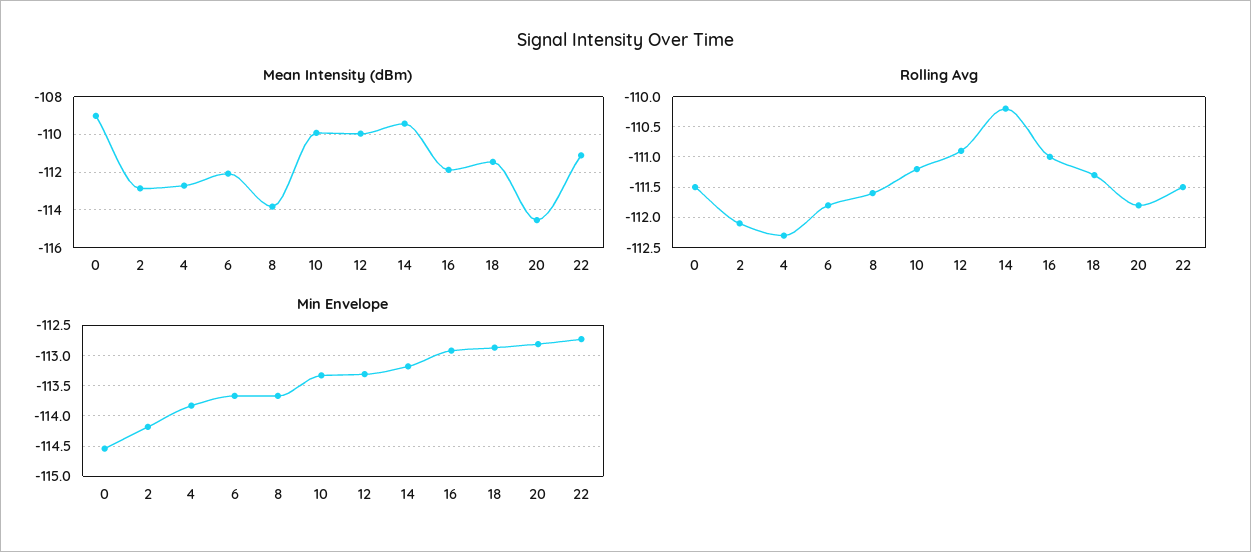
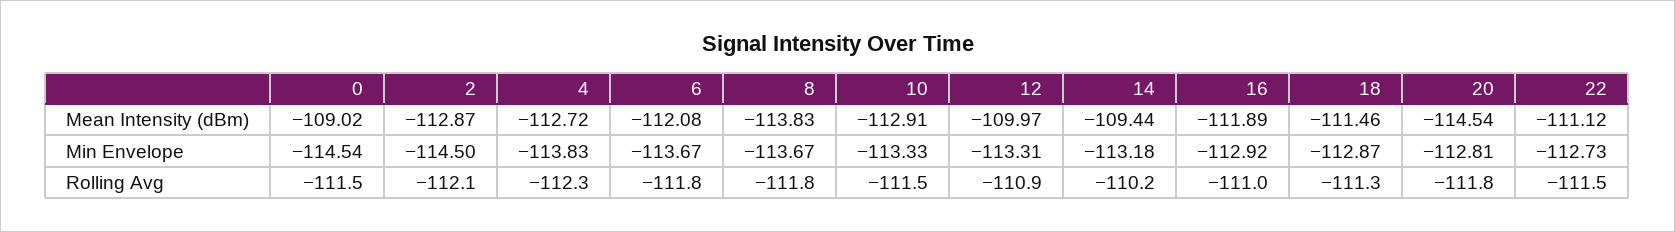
  {
    "Mean Intensity (dBm)": {
      "0": -109.02,
      "2": -112.87,
      "4": -112.72,
      "6": -112.08,
      "8": -113.83,
-     "10": -110,
+     "10": -112.91,
      "12": -109.97,
      "14": -109.44,
      "16": -111.89,
      "18": -111.46,
      "20": -114.54,
      "22": -111.12
    },
    "Rolling Avg": {
      "0": -111.5,
      "2": -112.1,
      "4": -112.3,
      "6": -111.8,
-     "8": -111.6,
+     "8": -111.8,
-     "10": -111.2,
+     "10": -111.5,
      "12": -110.9,
      "14": -110.2,
      "16": -111,
      "18": -111.3,
      "20": -111.8,
      "22": -111.5
    },
    "Min Envelope": {
      "0": -114.54,
-     "2": -114.2,
+     "2": -114.5,
      "4": -113.83,
      "6": -113.67,
      "8": -113.67,
      "10": -113.33,
      "12": -113.31,
      "14": -113.18,
      "16": -112.92,
      "18": -112.87,
      "20": -112.81,
      "22": -112.73
    }
  }

